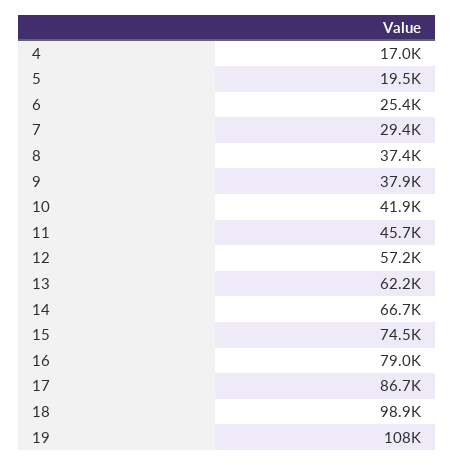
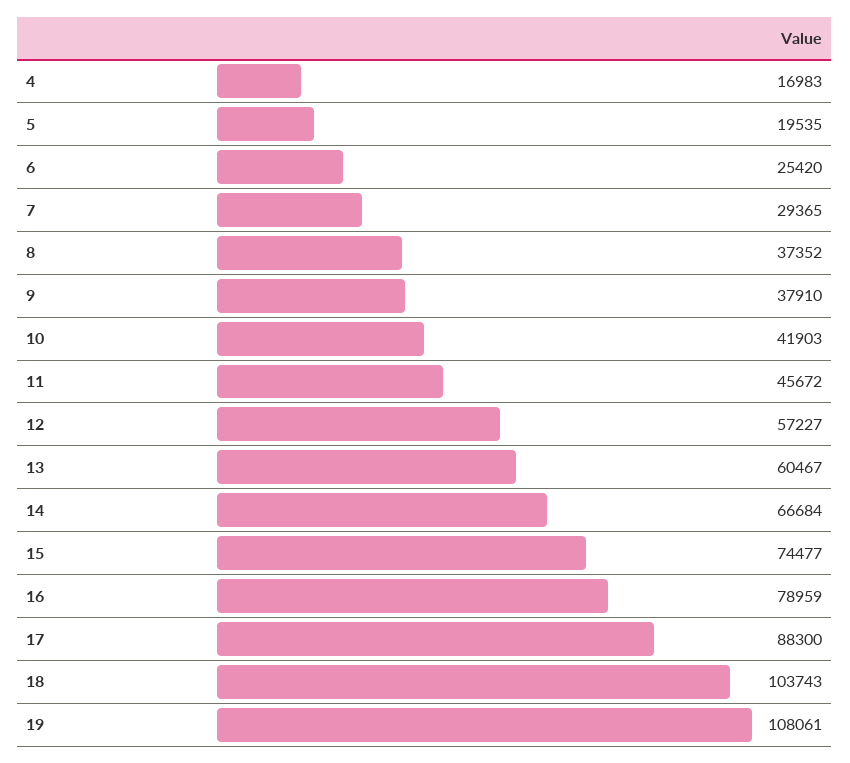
  {
    "4": 16983,
    "5": 19535,
    "6": 25420,
    "7": 29365,
    "8": 37352,
    "9": 37910,
    "10": 41903,
    "11": 45672,
    "12": 57227,
-   "13": 62200,
+   "13": 60467,
    "14": 66684,
    "15": 74477,
    "16": 78959,
-   "17": 86700,
+   "17": 88300,
-   "18": 98900,
+   "18": 103743,
    "19": 108061
  }

